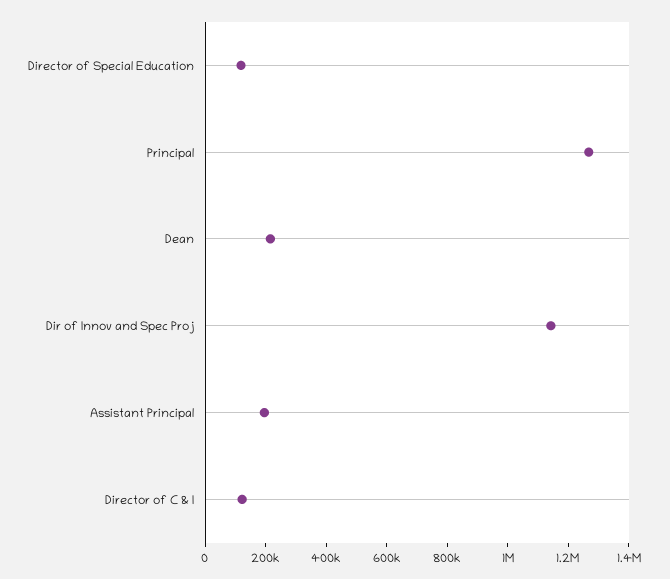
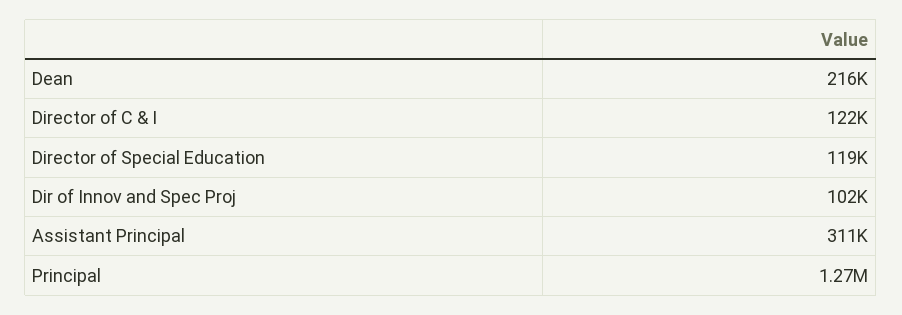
  {
    "Director of Special Education": 119000,
    "Principal": 1270000,
    "Dean": 216000,
-   "Dir of Innov and Spec Proj": 1150000,
+   "Dir of Innov and Spec Proj": 102000,
-   "Assistant Principal": 200000,
+   "Assistant Principal": 311000,
    "Director of C & I": 122000
  }

